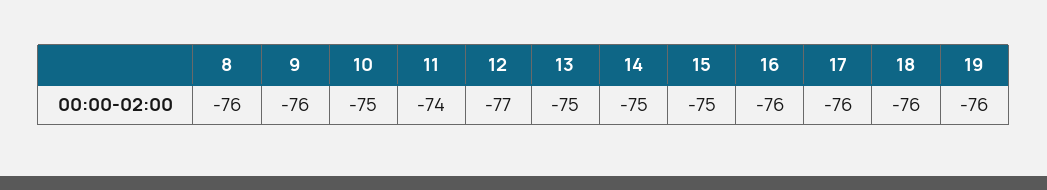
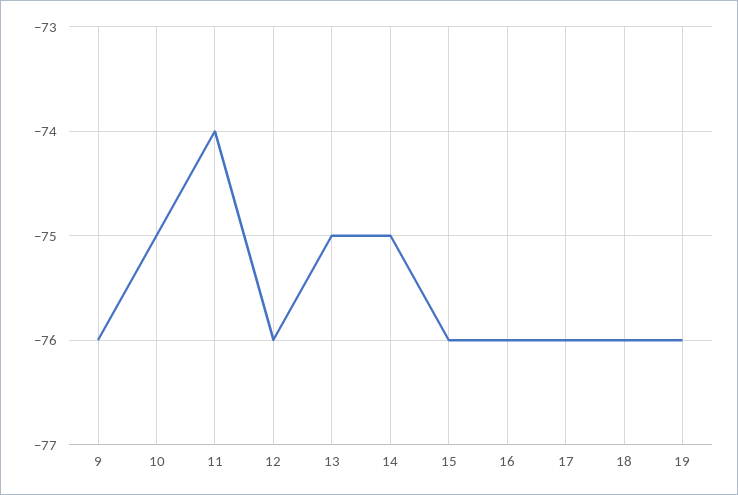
  {
-   "8": -76,
    "9": -76,
    "10": -75,
    "11": -74,
-   "12": -77,
+   "12": -76,
    "13": -75,
    "14": -75,
-   "15": -75,
+   "15": -76,
    "16": -76,
    "17": -76,
    "18": -76,
    "19": -76
  }

